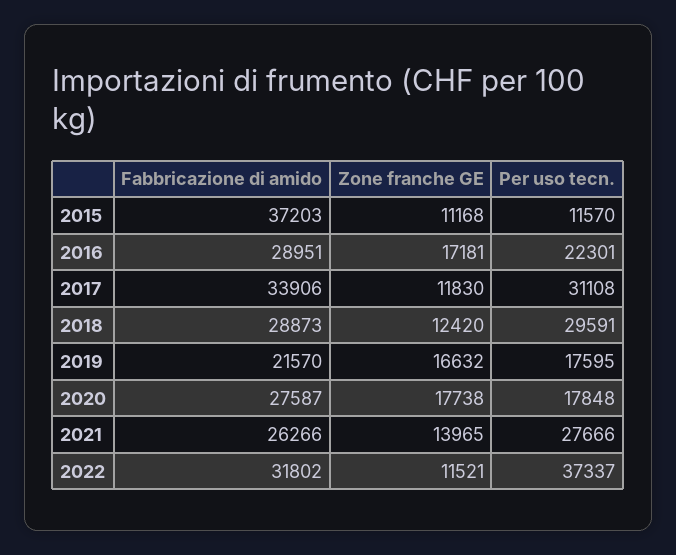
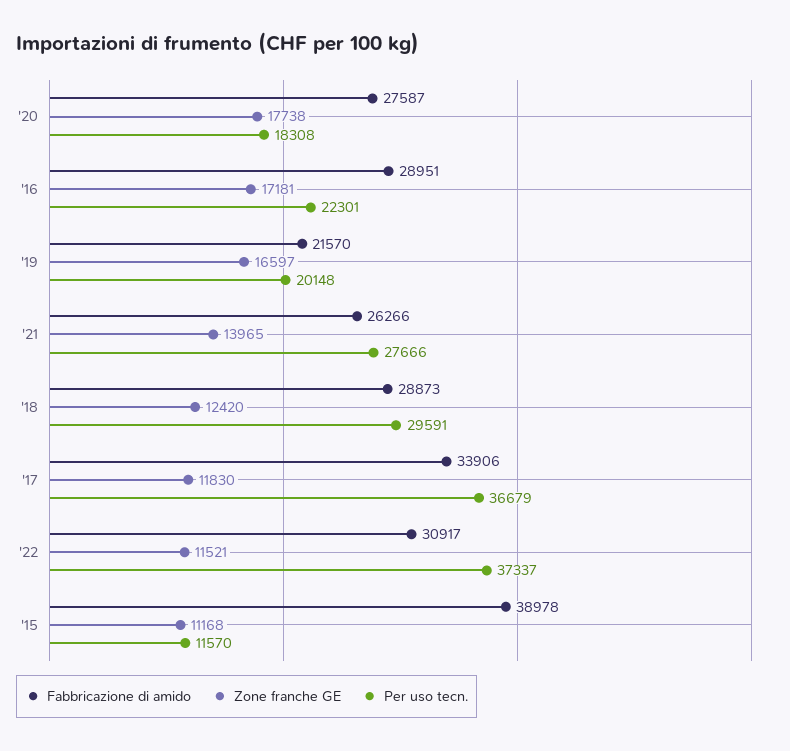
  {
    "Fabbricazione di amido": {
-     "2015": 37203,
+     "2015": 38978,
      "2016": 28951,
      "2017": 33906,
      "2018": 28873,
      "2019": 21570,
      "2020": 27587,
      "2021": 26266,
-     "2022": 31802
+     "2022": 30917
    },
    "Zone franche GE": {
      "2015": 11168,
      "2016": 17181,
      "2017": 11830,
      "2018": 12420,
-     "2019": 16632,
+     "2019": 16597,
      "2020": 17738,
      "2021": 13965,
      "2022": 11521
    },
    "Per uso tecn.": {
      "2015": 11570,
      "2016": 22301,
-     "2017": 31108,
+     "2017": 36679,
      "2018": 29591,
-     "2019": 17595,
+     "2019": 20148,
-     "2020": 17848,
+     "2020": 18308,
      "2021": 27666,
      "2022": 37337
    }
  }

